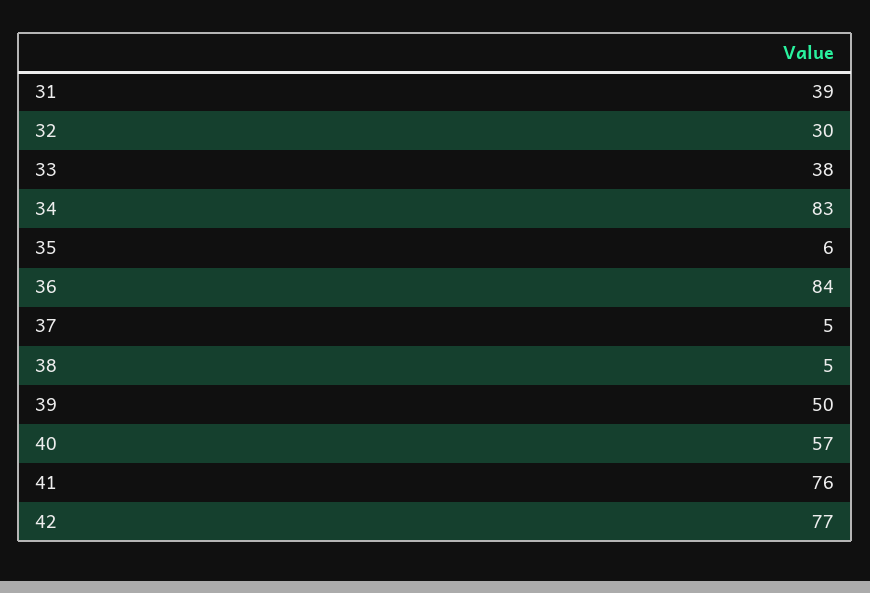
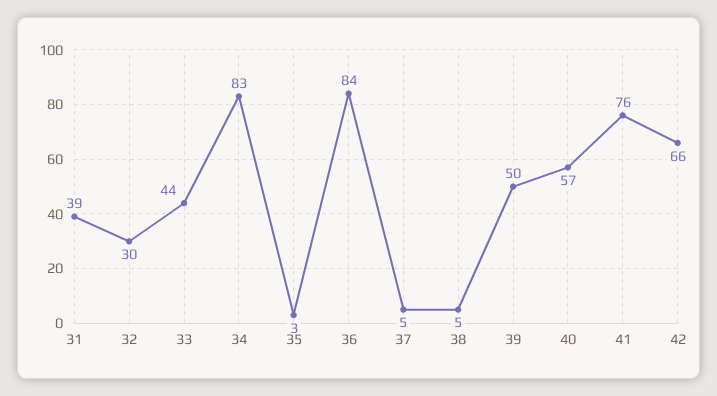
  {
    "31": 39,
    "32": 30,
-   "33": 38,
+   "33": 44,
    "34": 83,
-   "35": 6,
+   "35": 3,
    "36": 84,
    "37": 5,
    "38": 5,
    "39": 50,
    "40": 57,
    "41": 76,
-   "42": 77
+   "42": 66
  }

